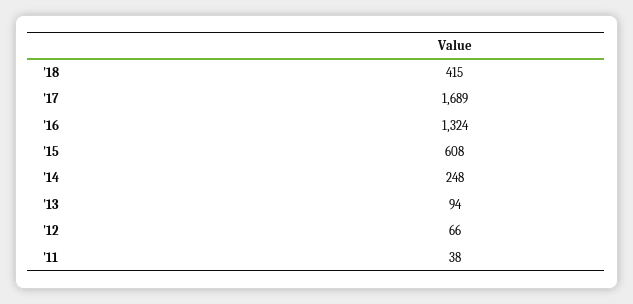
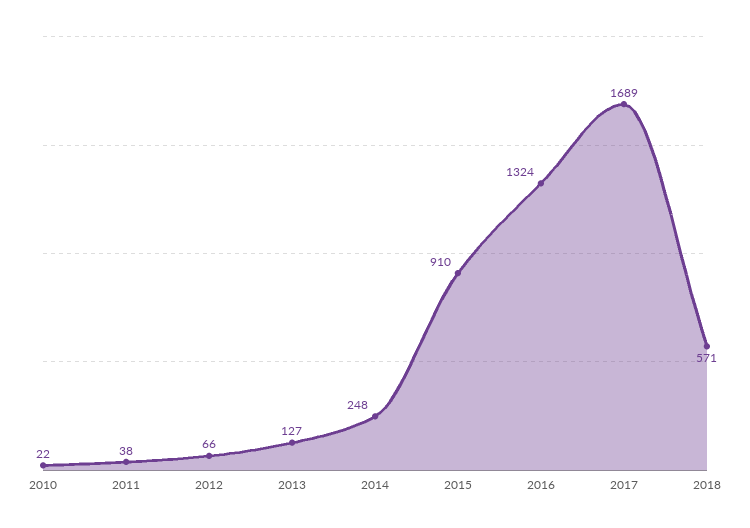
  {
-   "'18": 415,
+   "'18": 571,
    "'17": 1689,
    "'16": 1324,
-   "'15": 608,
+   "'15": 910,
    "'14": 248,
-   "'13": 94,
+   "'13": 127,
    "'12": 66,
-   "'11": 38
+   "'11": 38,
+   "2010": 22
  }

